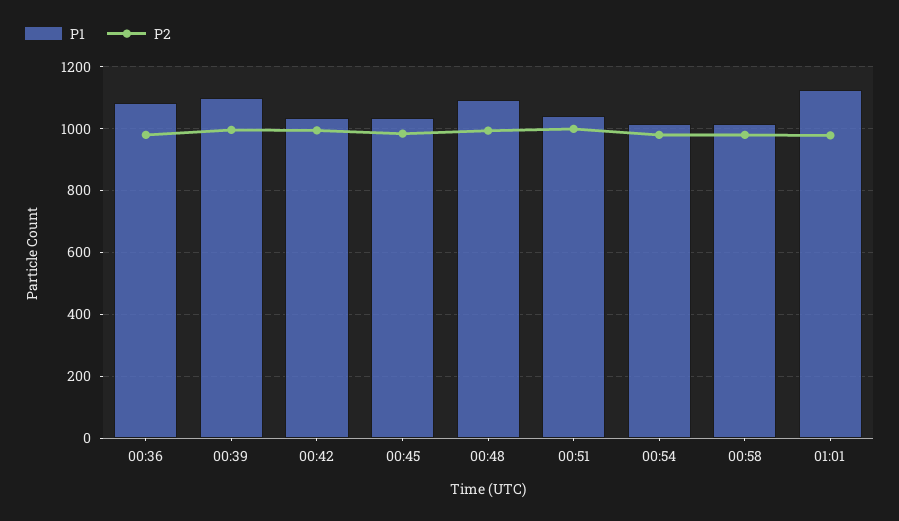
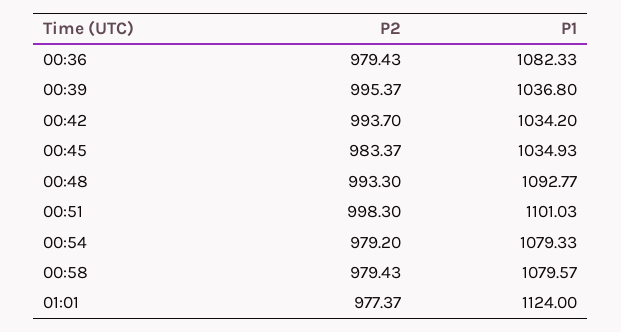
  {
    "P1": {
      "00:36": 1082.33,
-     "00:39": 1100,
+     "00:39": 1036.8,
      "00:42": 1034.2,
      "00:45": 1034.93,
      "00:48": 1092.77,
-     "00:51": 1040,
+     "00:51": 1101.03,
-     "00:54": 1020,
+     "00:54": 1079.33,
-     "00:58": 1020,
+     "00:58": 1079.57,
      "01:01": 1124
    },
    "P2": {
      "00:36": 979.43,
      "00:39": 995.37,
      "00:42": 993.7,
      "00:45": 983.37,
      "00:48": 993.3,
      "00:51": 998.3,
      "00:54": 979.2,
      "00:58": 979.43,
      "01:01": 977.37
    }
  }

